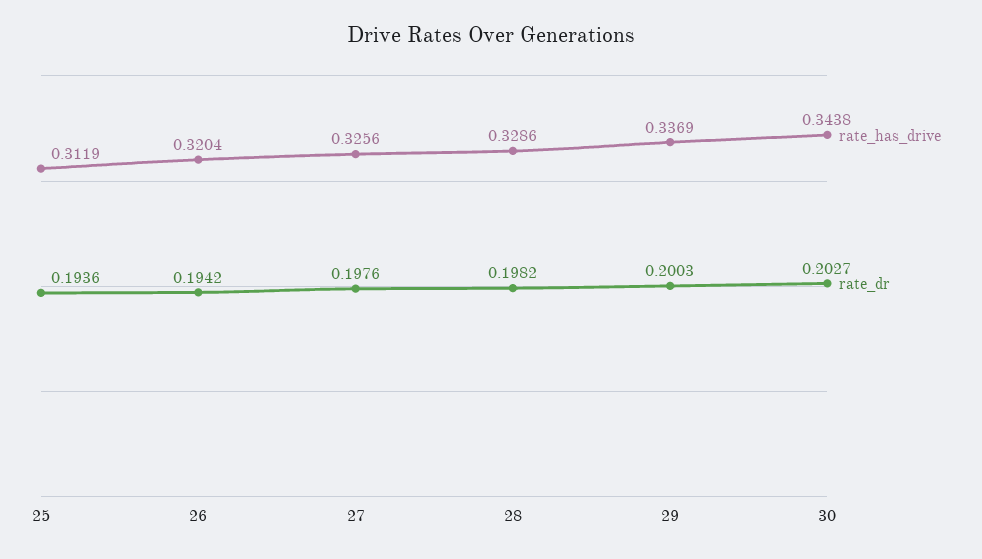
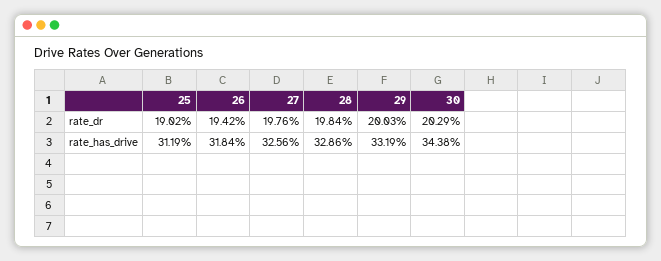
  {
    "rate_has_drive": {
      "25": 0.3119,
-     "26": 0.3204,
+     "26": 0.3184,
      "27": 0.3256,
      "28": 0.3286,
-     "29": 0.3369,
+     "29": 0.3319,
      "30": 0.3438
    },
    "rate_dr": {
-     "25": 0.1936,
+     "25": 0.1902,
      "26": 0.1942,
      "27": 0.1976,
-     "28": 0.1982,
+     "28": 0.1984,
      "29": 0.2003,
-     "30": 0.2027
+     "30": 0.2029
    }
  }

